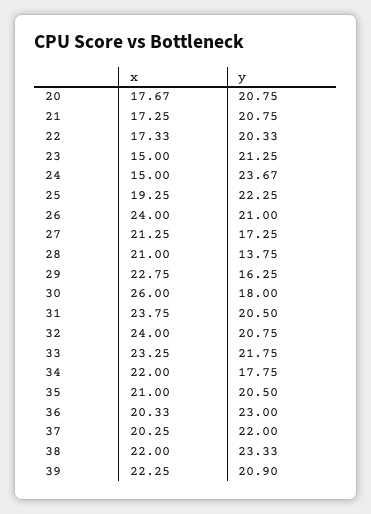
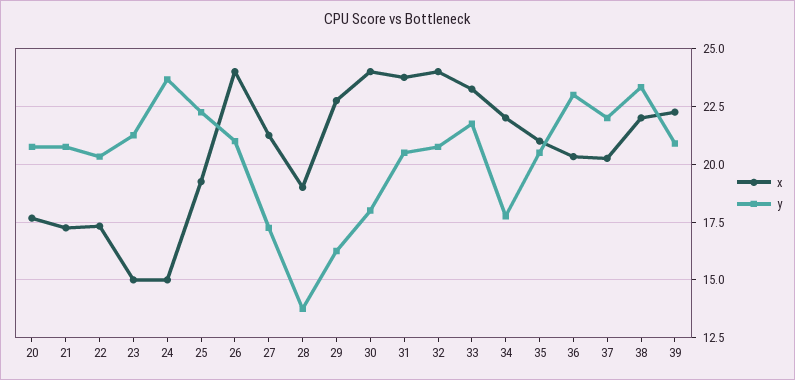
  {
    "x": {
      "20": 17.67,
      "21": 17.25,
      "22": 17.33,
      "23": 15,
      "24": 15,
      "25": 19.25,
      "26": 24,
      "27": 21.25,
-     "28": 21,
+     "28": 19,
      "29": 22.75,
-     "30": 26,
+     "30": 24,
      "31": 23.75,
      "32": 24,
      "33": 23.25,
      "34": 22,
      "35": 21,
      "36": 20.33,
      "37": 20.25,
      "38": 22,
      "39": 22.25
    },
    "y": {
      "20": 20.75,
      "21": 20.75,
      "22": 20.33,
      "23": 21.25,
      "24": 23.67,
      "25": 22.25,
      "26": 21,
      "27": 17.25,
      "28": 13.75,
      "29": 16.25,
      "30": 18,
      "31": 20.5,
      "32": 20.75,
      "33": 21.75,
      "34": 17.75,
      "35": 20.5,
      "36": 23,
      "37": 22,
      "38": 23.33,
      "39": 20.9
    }
  }

